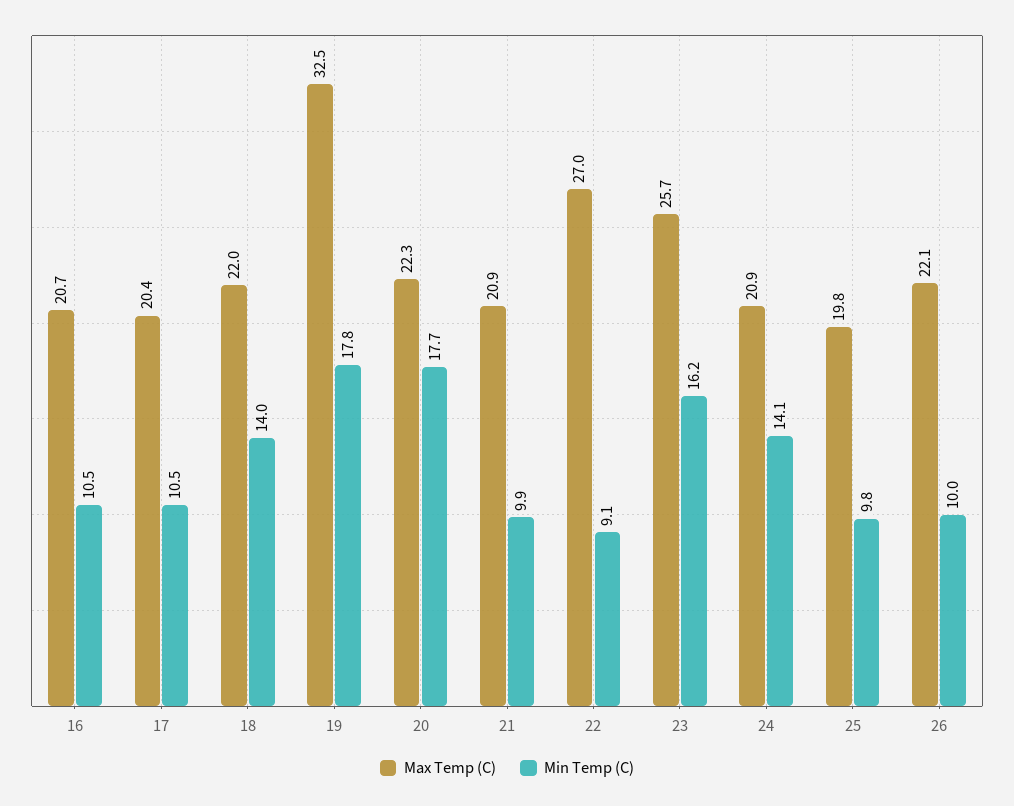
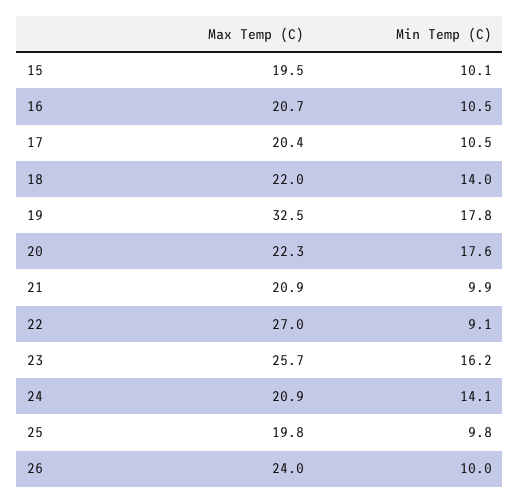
  {
    "Max Temp (C)": {
      "16": 20.7,
      "17": 20.4,
      "18": 22,
      "19": 32.5,
      "20": 22.3,
      "21": 20.9,
      "22": 27,
      "23": 25.7,
      "24": 20.9,
      "25": 19.8,
-     "26": 22.1
+     "26": 24,
+     "15": 19.5
    },
    "Min Temp (C)": {
      "16": 10.5,
      "17": 10.5,
      "18": 14,
      "19": 17.8,
-     "20": 17.7,
+     "20": 17.6,
      "21": 9.9,
      "22": 9.1,
      "23": 16.2,
      "24": 14.1,
      "25": 9.8,
-     "26": 10
+     "26": 10,
+     "15": 10.1
    }
  }

